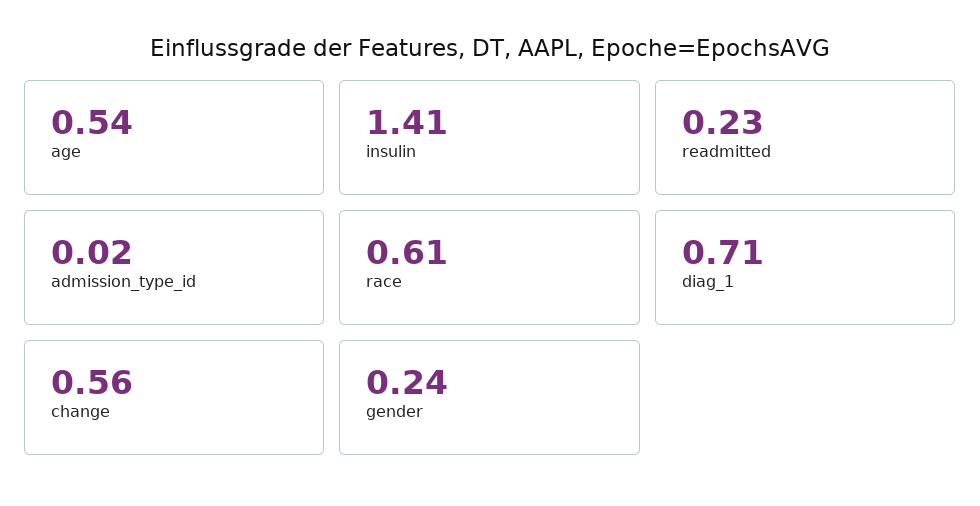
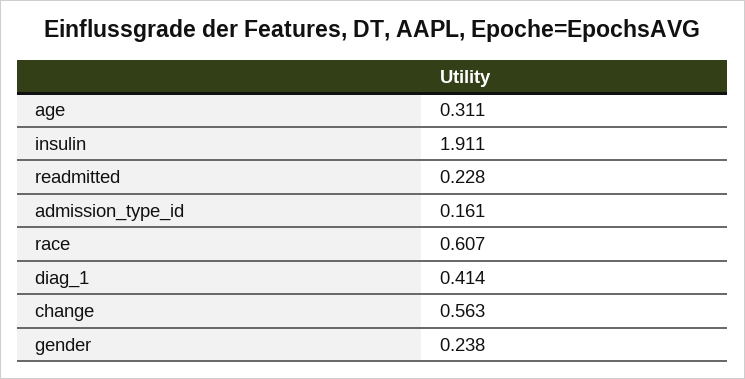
  {
-   "age": 0.54,
+   "age": 0.311,
-   "insulin": 1.41,
+   "insulin": 1.911,
    "readmitted": 0.228,
-   "admission_type_id": 0.02,
+   "admission_type_id": 0.161,
    "race": 0.607,
-   "diag_1": 0.71,
+   "diag_1": 0.414,
    "change": 0.563,
    "gender": 0.238
  }

